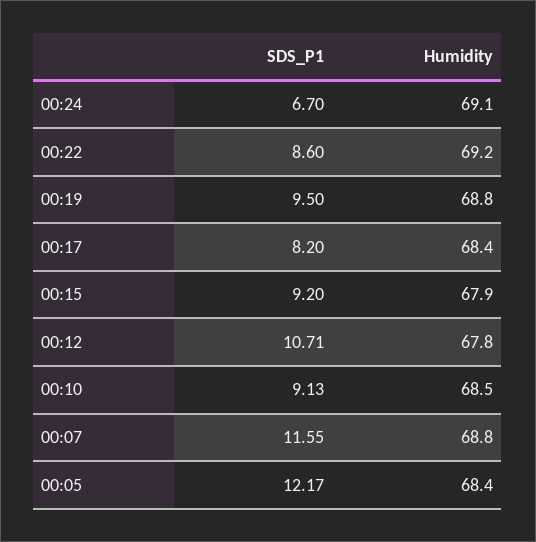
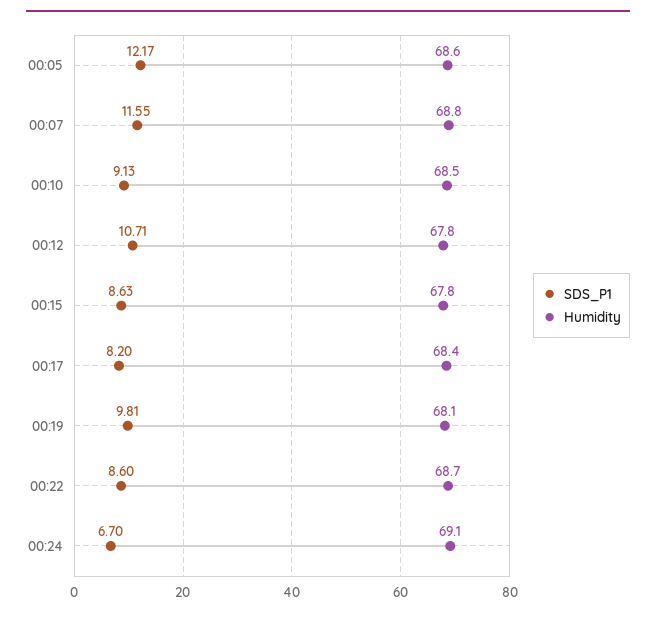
  {
    "SDS_P1": {
      "00:24": 6.7,
      "00:22": 8.6,
-     "00:19": 9.5,
+     "00:19": 9.81,
      "00:17": 8.2,
-     "00:15": 9.2,
+     "00:15": 8.63,
      "00:12": 10.71,
      "00:10": 9.13,
      "00:07": 11.55,
      "00:05": 12.17
    },
    "Humidity": {
      "00:24": 69.1,
-     "00:22": 69.2,
+     "00:22": 68.7,
-     "00:19": 68.8,
+     "00:19": 68.1,
      "00:17": 68.4,
-     "00:15": 67.9,
+     "00:15": 67.8,
      "00:12": 67.8,
      "00:10": 68.5,
      "00:07": 68.8,
-     "00:05": 68.4
+     "00:05": 68.6
    }
  }

